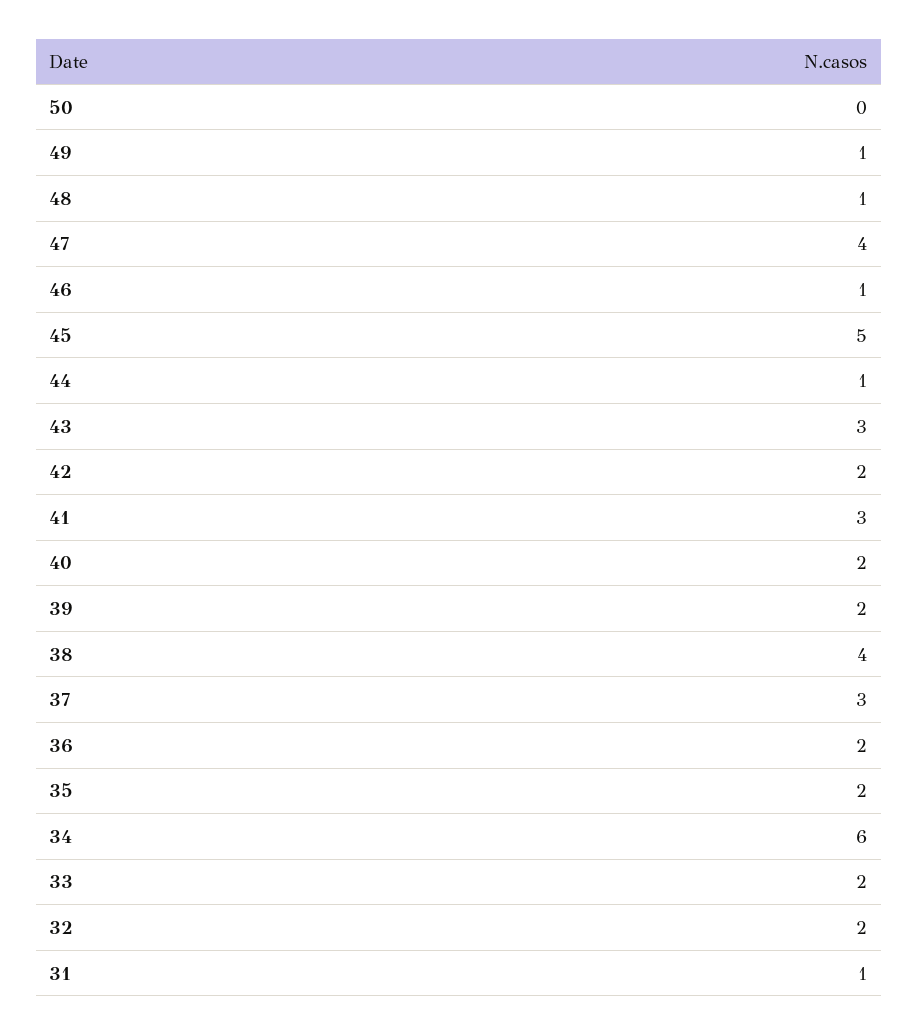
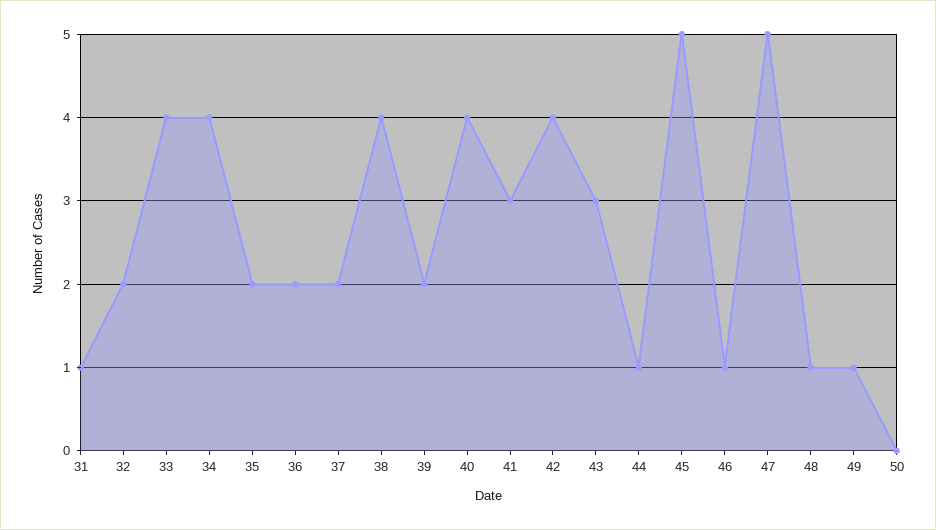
  {
    "50": 0,
    "49": 1,
    "48": 1,
-   "47": 4,
+   "47": 5,
    "46": 1,
    "45": 5,
    "44": 1,
    "43": 3,
-   "42": 2,
+   "42": 4,
    "41": 3,
-   "40": 2,
+   "40": 4,
    "39": 2,
    "38": 4,
-   "37": 3,
+   "37": 2,
    "36": 2,
    "35": 2,
-   "34": 6,
+   "34": 4,
-   "33": 2,
+   "33": 4,
    "32": 2,
    "31": 1
  }

